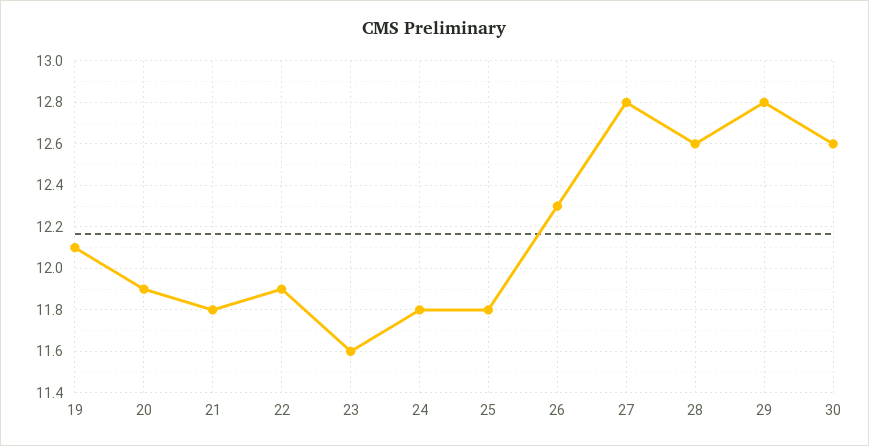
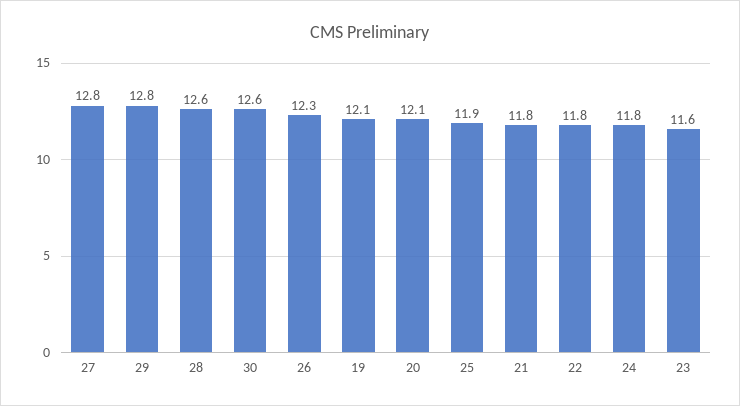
  {
    "19": 12.1,
-   "20": 11.9,
+   "20": 12.1,
    "21": 11.8,
-   "22": 11.9,
+   "22": 11.8,
    "23": 11.6,
    "24": 11.8,
-   "25": 11.8,
+   "25": 11.9,
    "26": 12.3,
    "27": 12.8,
    "28": 12.6,
    "29": 12.8,
    "30": 12.6
  }

